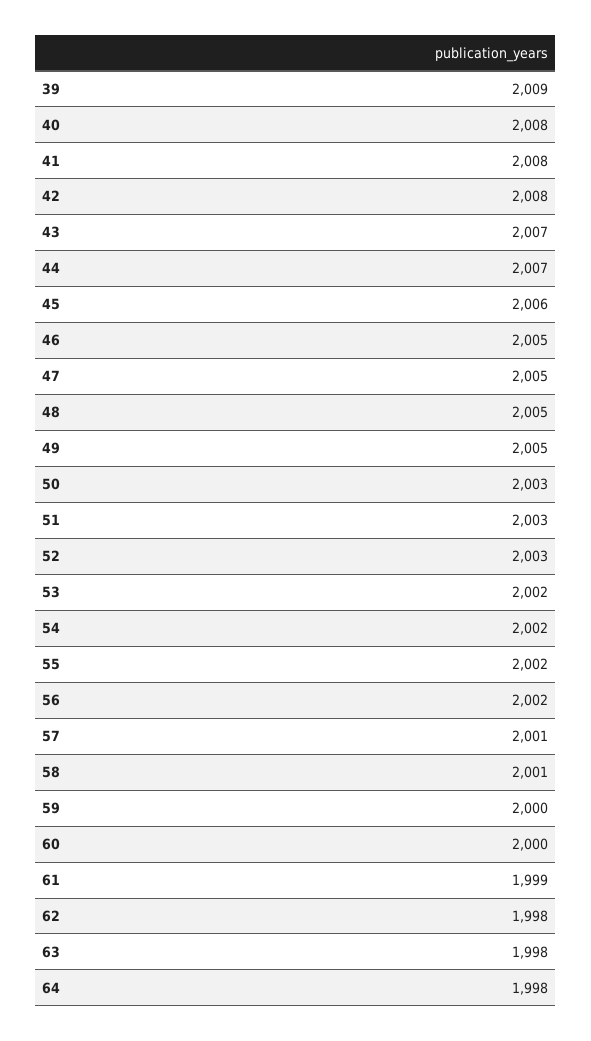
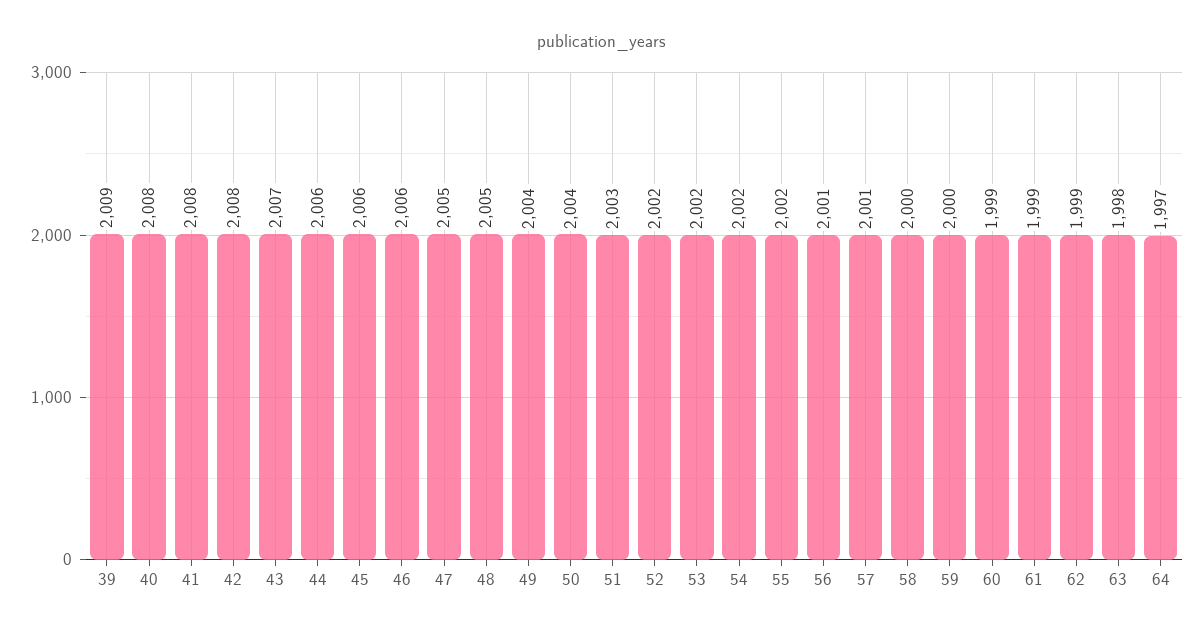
  {
    "39": 2009,
    "40": 2008,
    "41": 2008,
    "42": 2008,
    "43": 2007,
-   "44": 2007,
+   "44": 2006,
    "45": 2006,
-   "46": 2005,
+   "46": 2006,
    "47": 2005,
    "48": 2005,
-   "49": 2005,
+   "49": 2004,
-   "50": 2003,
+   "50": 2004,
    "51": 2003,
-   "52": 2003,
+   "52": 2002,
    "53": 2002,
    "54": 2002,
    "55": 2002,
-   "56": 2002,
+   "56": 2001,
    "57": 2001,
-   "58": 2001,
+   "58": 2000,
    "59": 2000,
-   "60": 2000,
+   "60": 1999,
    "61": 1999,
-   "62": 1998,
+   "62": 1999,
    "63": 1998,
-   "64": 1998
+   "64": 1997
  }

